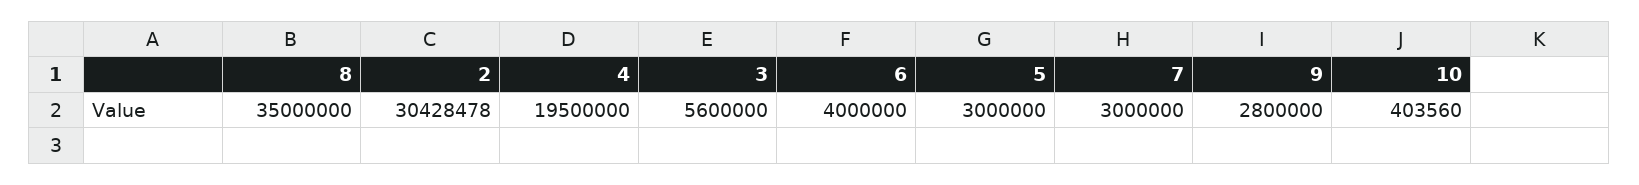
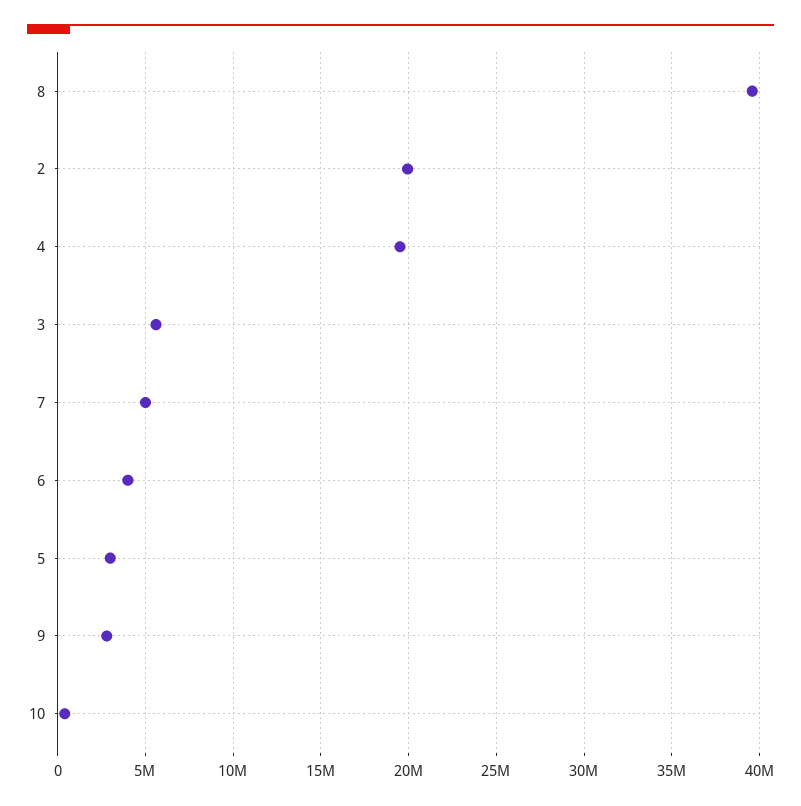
  {
-   "8": 35000000,
+   "8": 39500000,
-   "2": 30428478,
+   "2": 20000000,
    "4": 19500000,
    "3": 5600000,
    "6": 4000000,
    "5": 3000000,
-   "7": 3000000,
+   "7": 5000000,
    "9": 2800000,
    "10": 403560
  }

